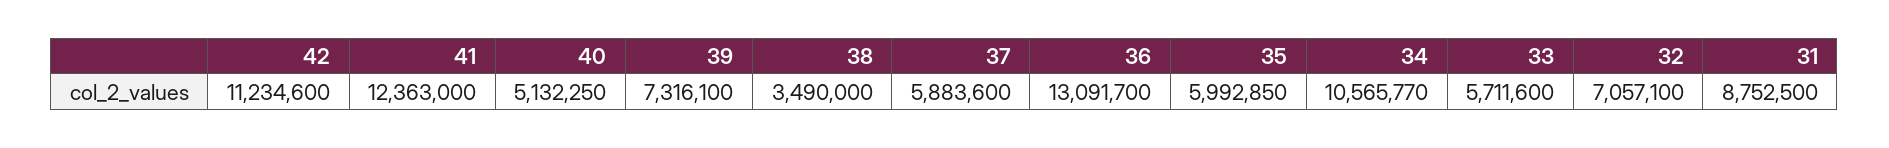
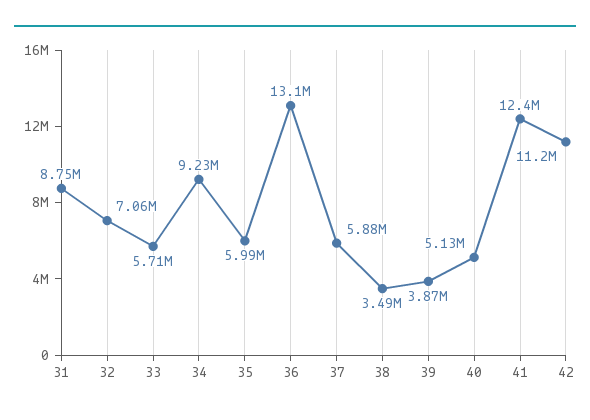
  {
    "42": 11234600,
    "41": 12363000,
    "40": 5132250,
-   "39": 7316100,
+   "39": 3870000,
    "38": 3490000,
    "37": 5883600,
    "36": 13091700,
    "35": 5992850,
-   "34": 10565770,
+   "34": 9230000,
    "33": 5711600,
    "32": 7057100,
    "31": 8752500
  }

